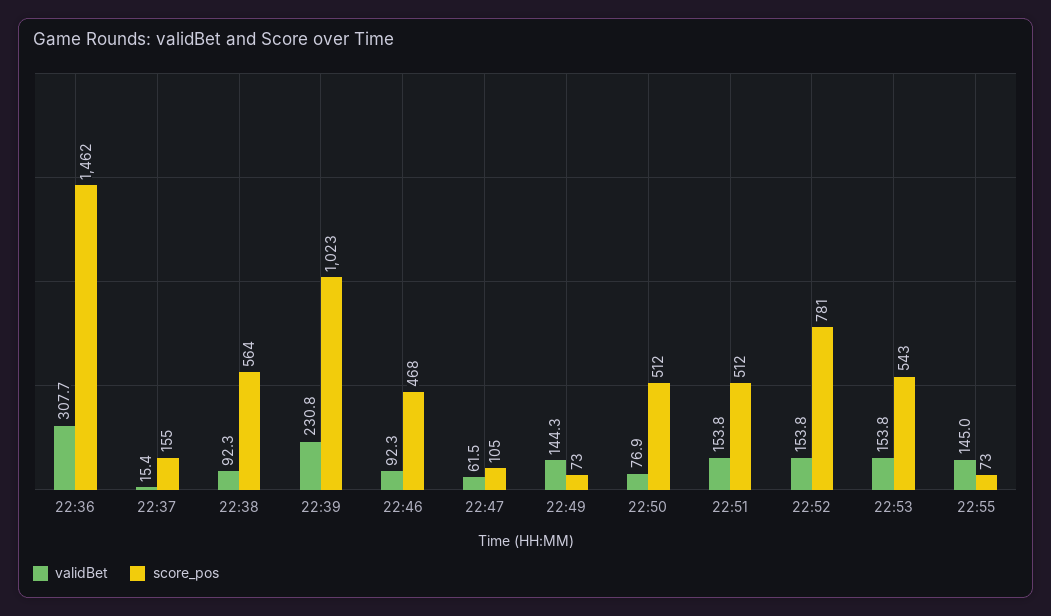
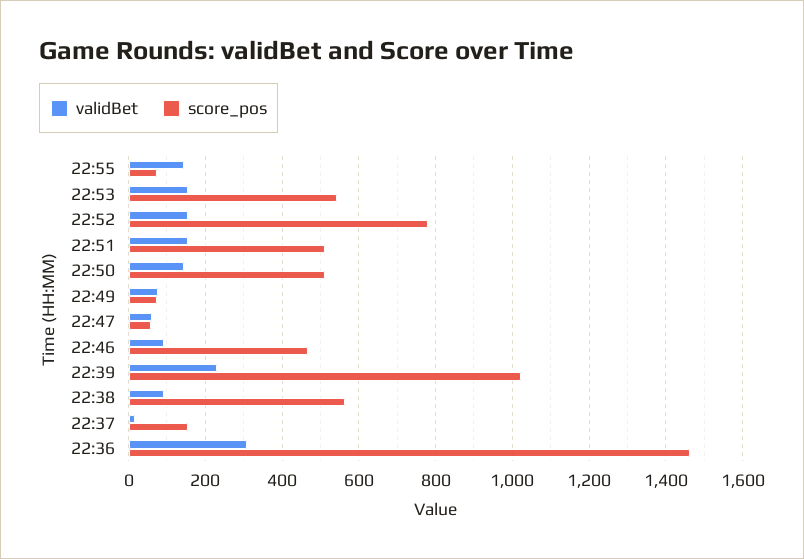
  {
    "validBet": {
      "22:36": 307.7,
      "22:37": 15.4,
      "22:38": 92.3,
      "22:39": 230.8,
      "22:46": 92.3,
      "22:47": 61.5,
-     "22:49": 144.3,
+     "22:49": 80,
-     "22:50": 76.9,
+     "22:50": 140,
      "22:51": 153.8,
      "22:52": 153.8,
      "22:53": 153.8,
      "22:55": 145
    },
    "score_pos": {
      "22:36": 1462,
      "22:37": 155,
      "22:38": 564,
      "22:39": 1023,
      "22:46": 468,
-     "22:47": 105,
+     "22:47": 60,
      "22:49": 73,
      "22:50": 512,
      "22:51": 512,
      "22:52": 781,
      "22:53": 543,
      "22:55": 73
    }
  }

